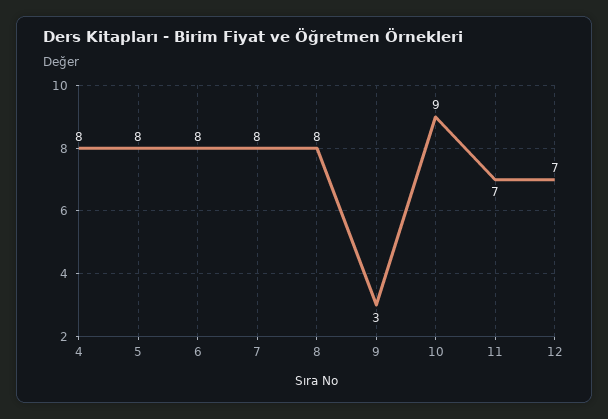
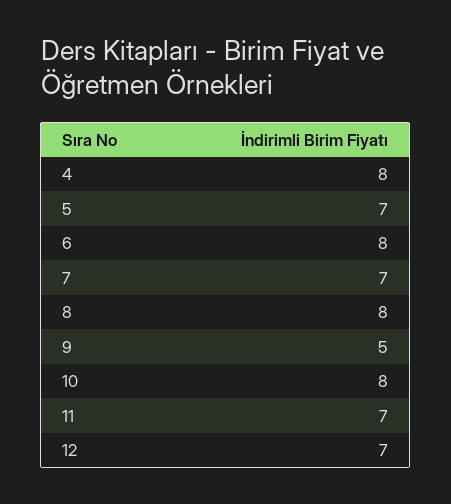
  {
    "4": 8,
-   "5": 8,
+   "5": 7,
    "6": 8,
-   "7": 8,
+   "7": 7,
    "8": 8,
-   "9": 3,
+   "9": 5,
-   "10": 9,
+   "10": 8,
    "11": 7,
    "12": 7
  }

